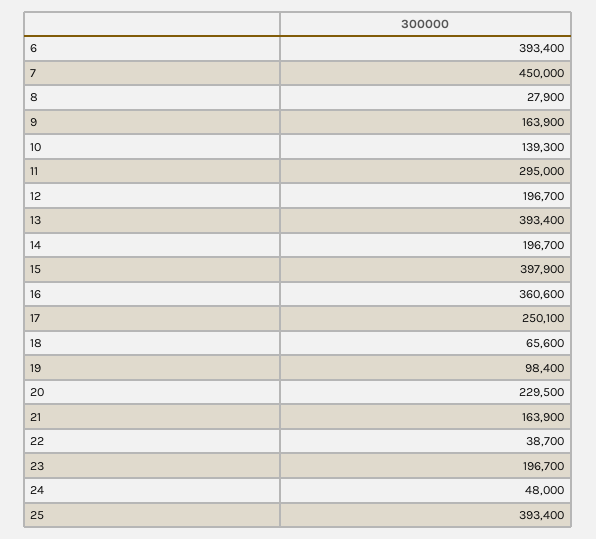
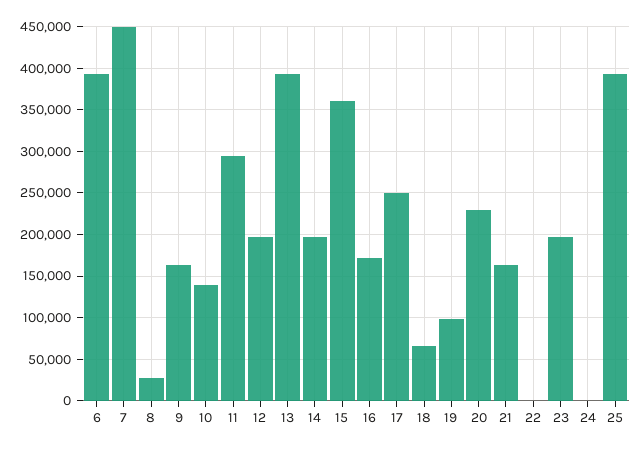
  {
    "6": 393400,
    "7": 450000,
    "8": 27900,
    "9": 163900,
    "10": 139300,
    "11": 295000,
    "12": 196700,
    "13": 393400,
    "14": 196700,
-   "15": 397900,
+   "15": 360000,
-   "16": 360600,
+   "16": 170000,
    "17": 250100,
    "18": 65600,
    "19": 98400,
    "20": 229500,
    "21": 163900,
-   "22": 38700,
+   "22": 0,
    "23": 196700,
-   "24": 48000,
+   "24": 0,
    "25": 393400
  }

